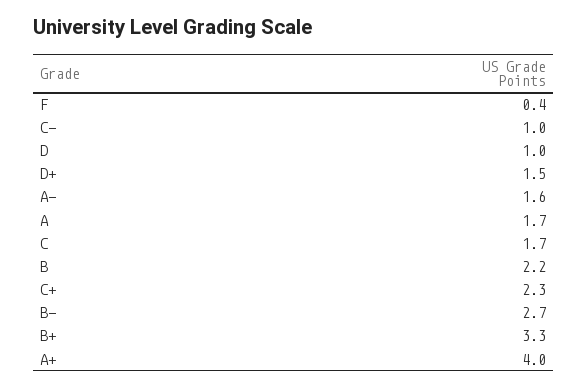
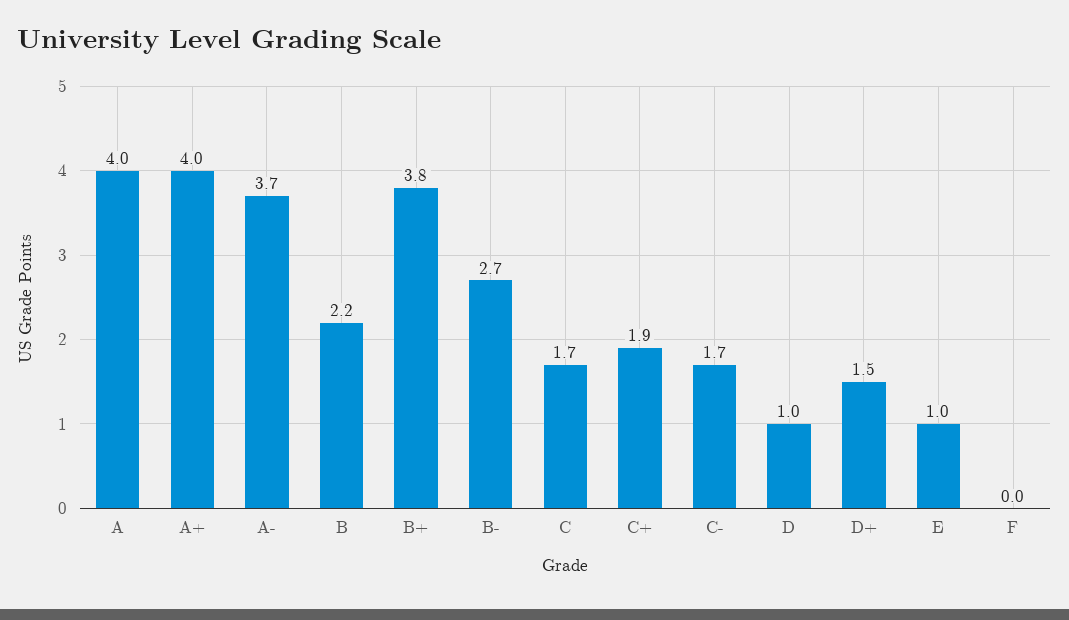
  {
-   "F": 0.4,
+   "F": 0,
-   "C-": 1,
+   "C-": 1.7,
    "D": 1,
    "D+": 1.5,
-   "A-": 1.6,
+   "A-": 3.7,
-   "A": 1.7,
+   "A": 4,
    "C": 1.7,
    "B": 2.2,
-   "C+": 2.3,
+   "C+": 1.9,
    "B-": 2.7,
-   "B+": 3.3,
+   "B+": 3.8,
-   "A+": 4
+   "A+": 4,
+   "E": 1
  }

